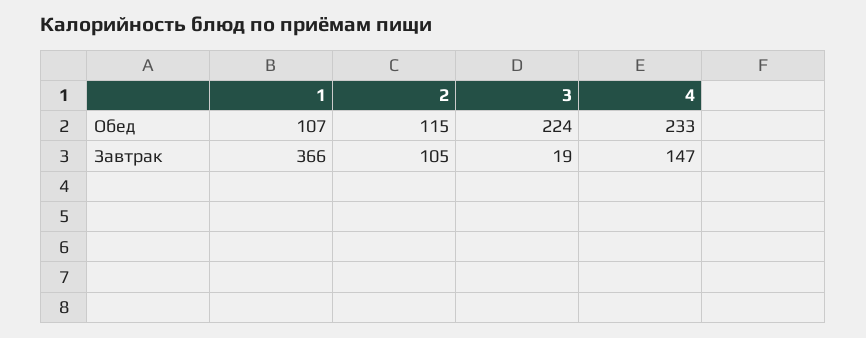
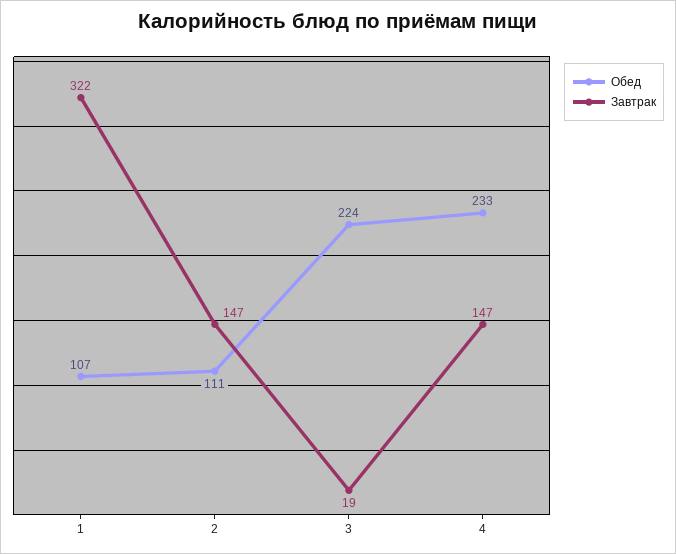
  {
    "Обед": {
      "1": 107,
-     "2": 115,
+     "2": 111,
      "3": 224,
      "4": 233
    },
    "Завтрак": {
-     "1": 366,
+     "1": 322,
-     "2": 105,
+     "2": 147,
      "3": 19,
      "4": 147
    }
  }

